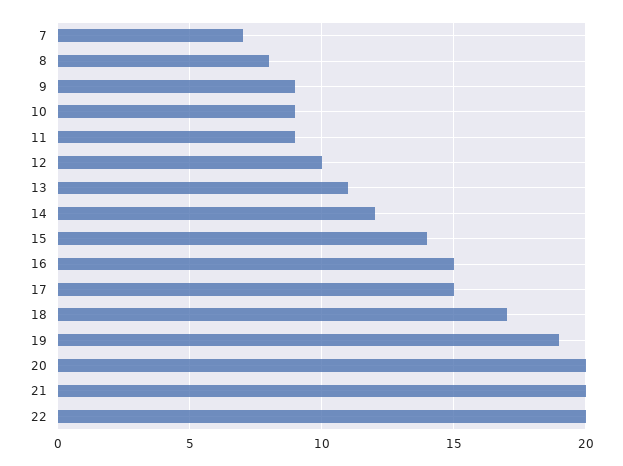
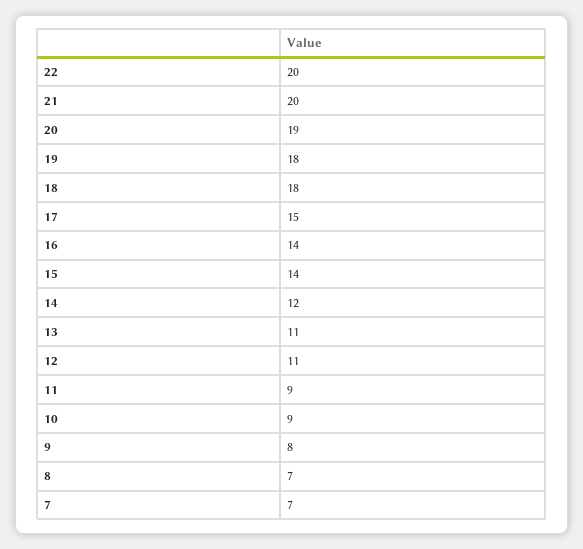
  {
    "7": 7,
-   "8": 8,
+   "8": 7,
-   "9": 9,
+   "9": 8,
    "10": 9,
    "11": 9,
-   "12": 10,
+   "12": 11,
    "13": 11,
    "14": 12,
    "15": 14,
-   "16": 15,
+   "16": 14,
    "17": 15,
-   "18": 17,
+   "18": 18,
-   "19": 19,
+   "19": 18,
-   "20": 20,
+   "20": 19,
    "21": 20,
    "22": 20
  }

